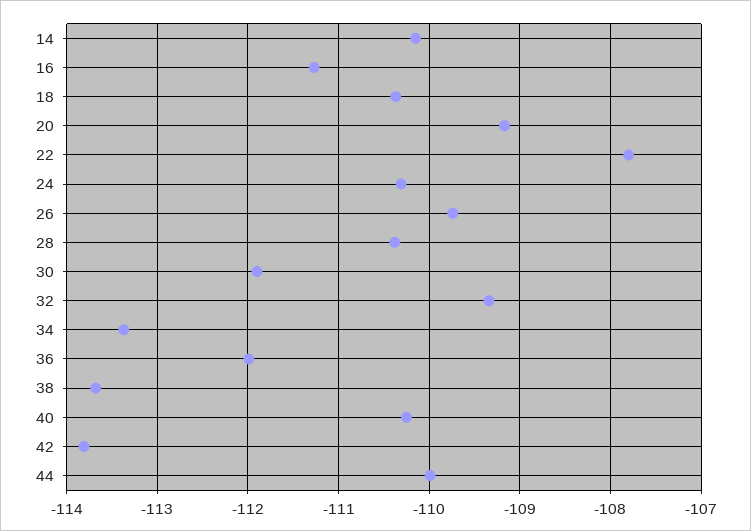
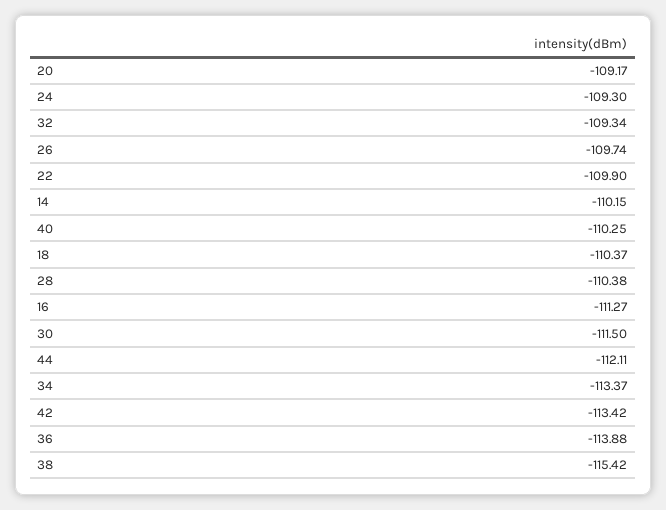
  {
    "14": -110.15,
    "16": -111.27,
    "18": -110.37,
    "20": -109.17,
-   "22": -107.8,
+   "22": -109.9,
-   "24": -110.3,
+   "24": -109.3,
    "26": -109.74,
    "28": -110.38,
-   "30": -111.9,
+   "30": -111.5,
    "32": -109.34,
    "34": -113.37,
-   "36": -112,
+   "36": -113.88,
-   "38": -113.7,
+   "38": -115.42,
    "40": -110.25,
-   "42": -113.8,
+   "42": -113.42,
-   "44": -110
+   "44": -112.11
  }

